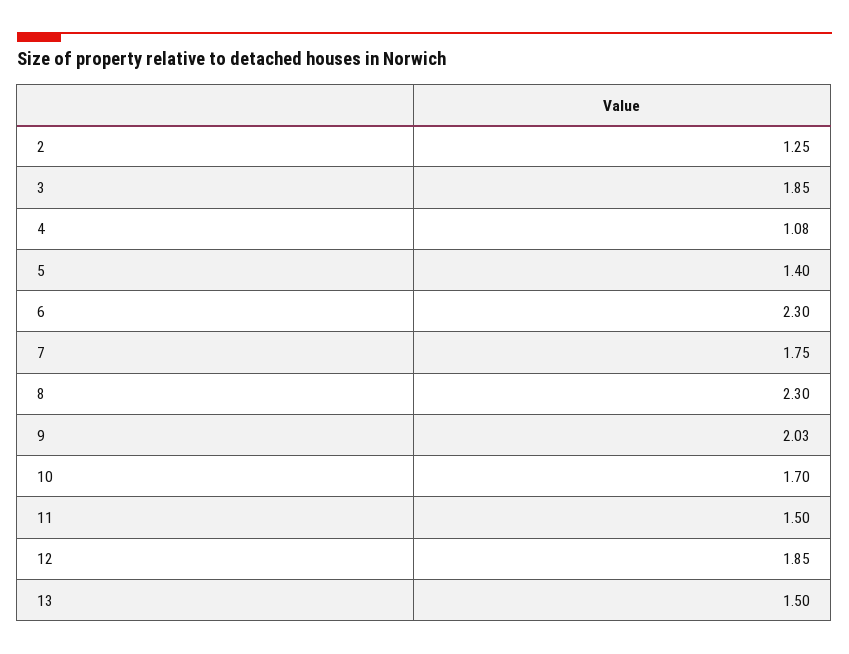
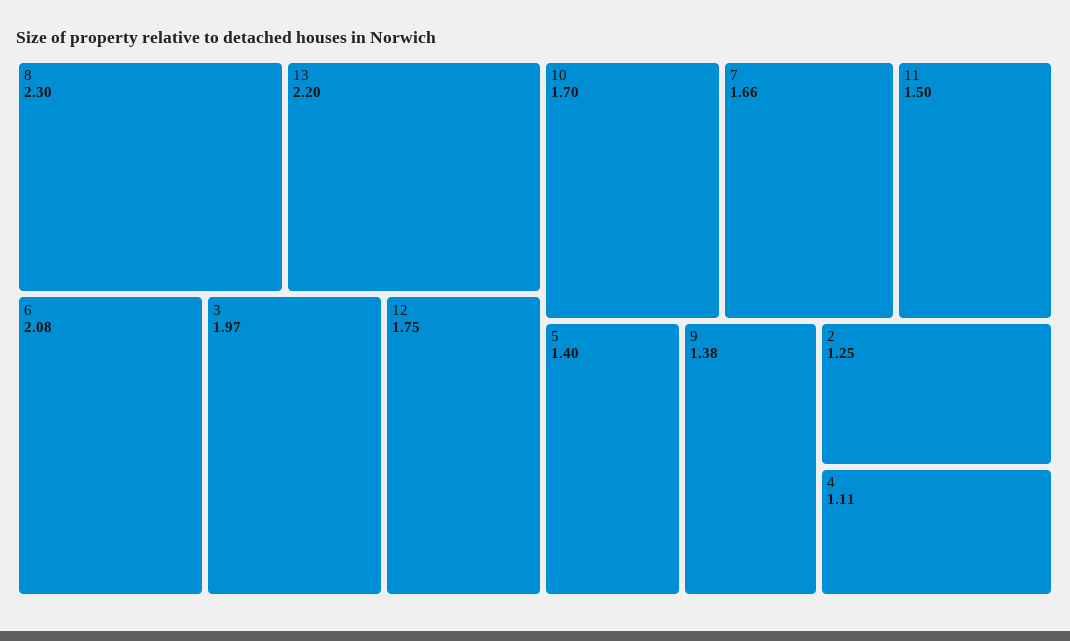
  {
    "2": 1.25,
-   "3": 1.85,
+   "3": 1.97,
-   "4": 1.08,
+   "4": 1.11,
    "5": 1.4,
-   "6": 2.3,
+   "6": 2.08,
-   "7": 1.75,
+   "7": 1.66,
    "8": 2.3,
-   "9": 2.03,
+   "9": 1.38,
    "10": 1.7,
    "11": 1.5,
-   "12": 1.85,
+   "12": 1.75,
-   "13": 1.5
+   "13": 2.2
  }

